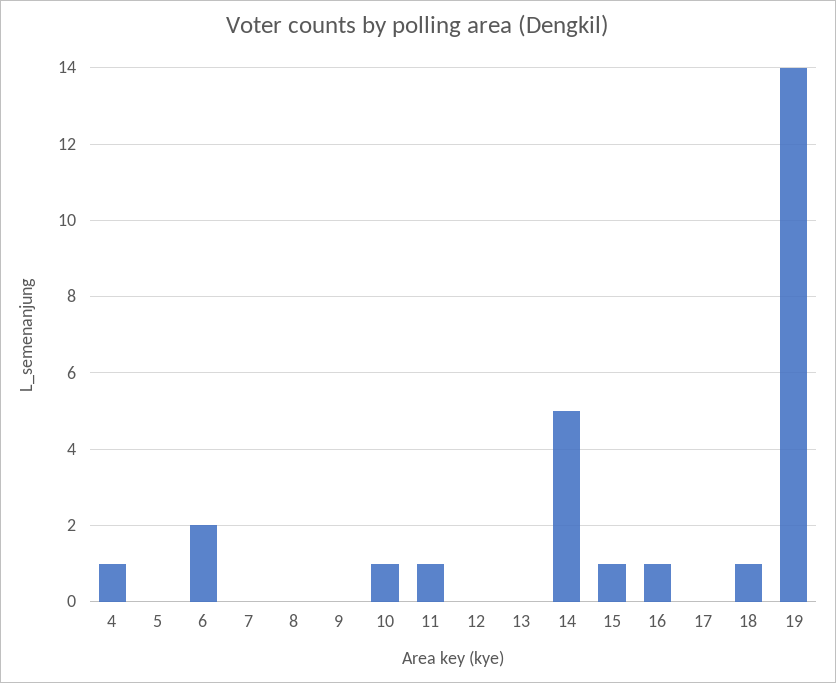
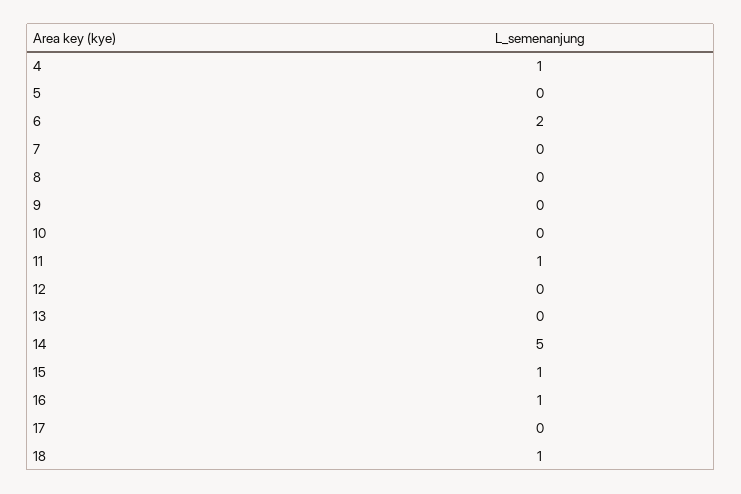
  {
    "4": 1,
    "5": 0,
    "6": 2,
    "7": 0,
    "8": 0,
    "9": 0,
-   "10": 1,
+   "10": 0,
    "11": 1,
    "12": 0,
    "13": 0,
    "14": 5,
    "15": 1,
    "16": 1,
    "17": 0,
-   "18": 1,
+   "18": 1
-   "19": 14
  }

